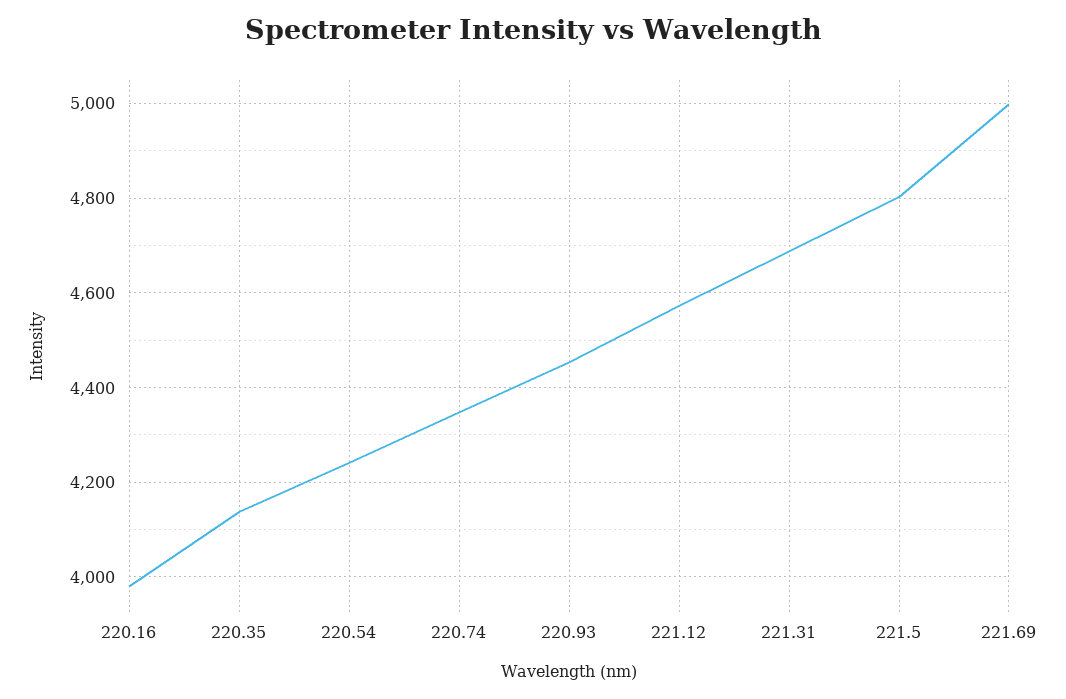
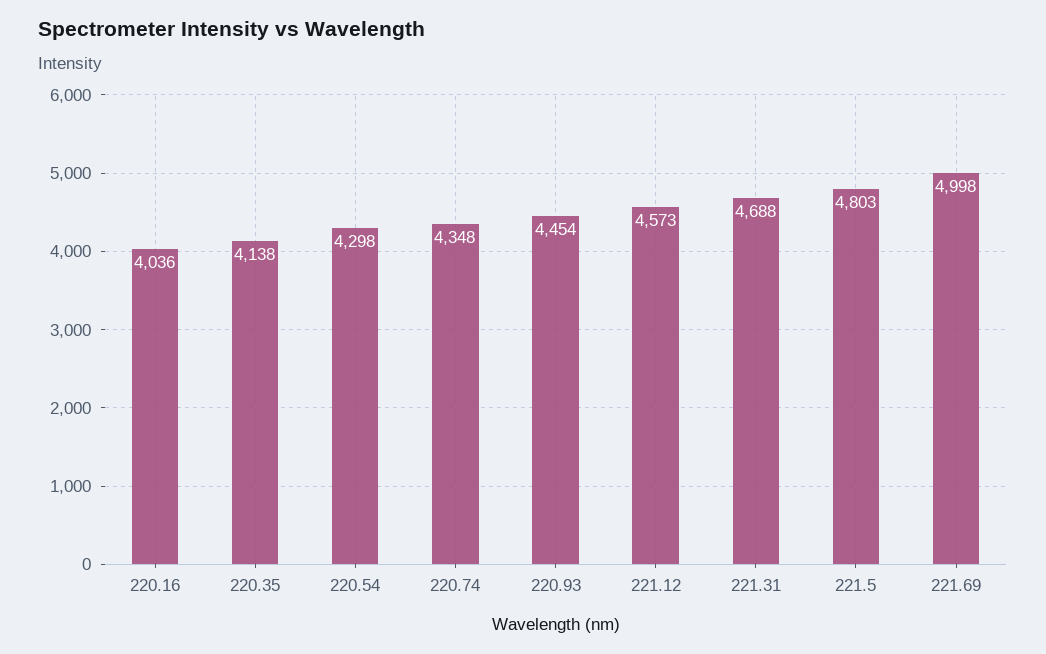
  {
-   "220.16": 3980,
+   "220.16": 4036,
    "220.35": 4138,
-   "220.54": 4240,
+   "220.54": 4298,
    "220.74": 4348,
    "220.93": 4454,
    "221.12": 4573,
    "221.31": 4688,
    "221.5": 4803,
    "221.69": 4998
  }

